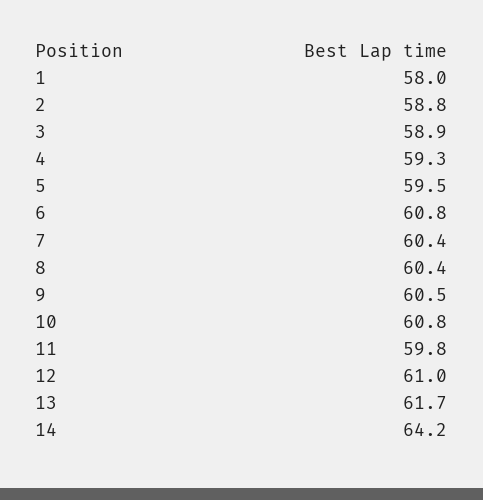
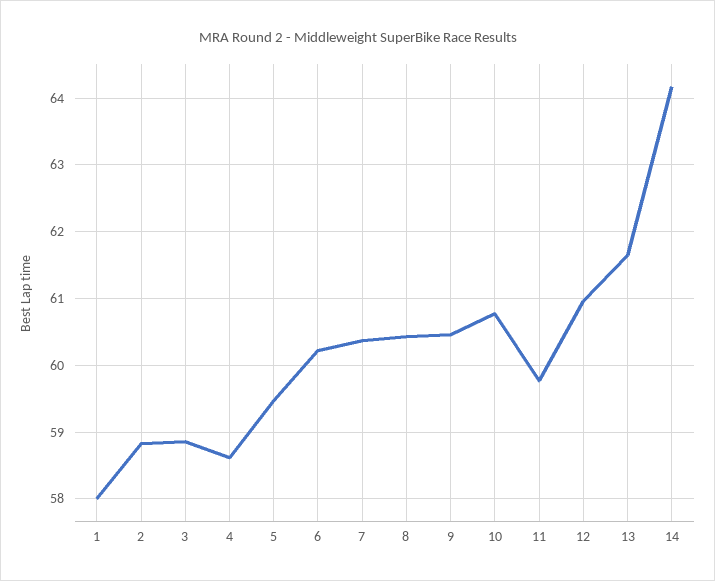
  {
    "1": 58,
    "2": 58.8,
    "3": 58.9,
-   "4": 59.3,
+   "4": 58.6,
    "5": 59.5,
-   "6": 60.8,
+   "6": 60.2,
    "7": 60.4,
    "8": 60.4,
    "9": 60.5,
    "10": 60.8,
    "11": 59.8,
    "12": 61,
    "13": 61.7,
    "14": 64.2
  }

